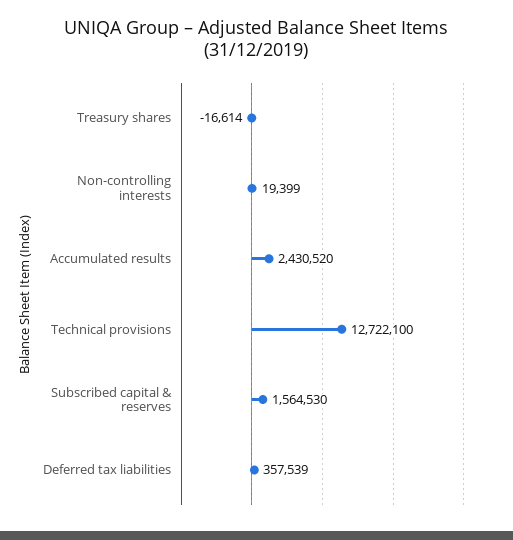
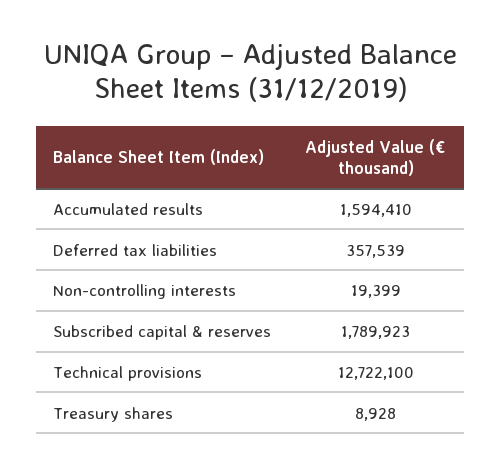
  {
-   "Treasury shares": -16614,
+   "Treasury shares": 8928,
    "Non-controlling interests": 19399,
-   "Accumulated results": 2430520,
+   "Accumulated results": 1594410,
    "Technical provisions": 12722100,
-   "Subscribed capital & reserves": 1564530,
+   "Subscribed capital & reserves": 1789923,
    "Deferred tax liabilities": 357539
  }

